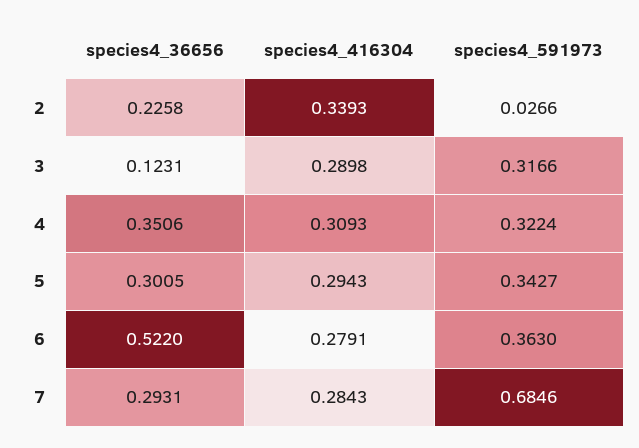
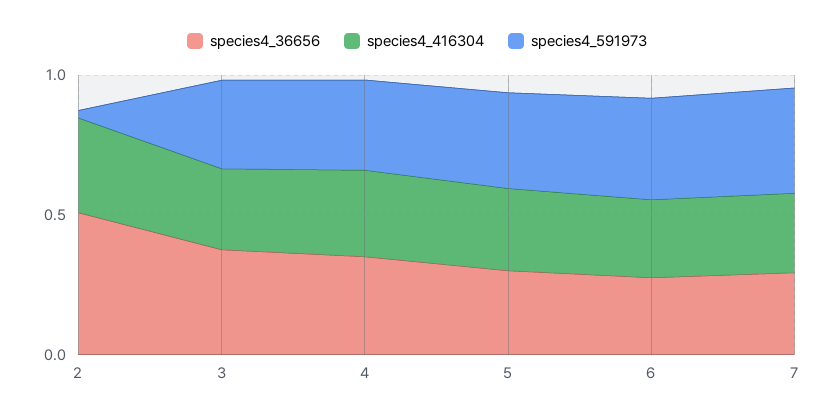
  {
    "species4_36656": {
-     "2": 0.2258,
+     "2": 0.5,
-     "3": 0.1231,
+     "3": 0.4,
      "4": 0.3506,
      "5": 0.3005,
-     "6": 0.522,
+     "6": 0.3,
      "7": 0.2931
    },
    "species4_416304": {
      "2": 0.3393,
      "3": 0.2898,
      "4": 0.3093,
      "5": 0.2943,
      "6": 0.2791,
      "7": 0.2843
    },
    "species4_591973": {
      "2": 0.0266,
      "3": 0.3166,
      "4": 0.3224,
      "5": 0.3427,
      "6": 0.363,
-     "7": 0.6846
+     "7": 0.4
    }
  }

